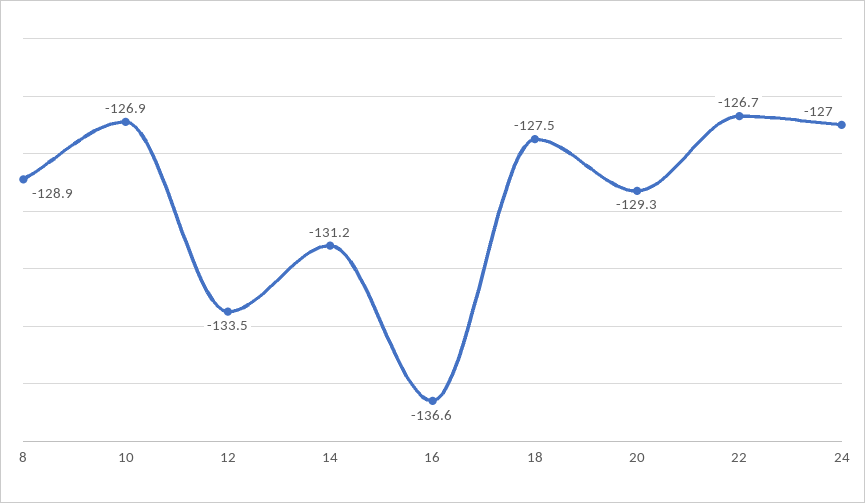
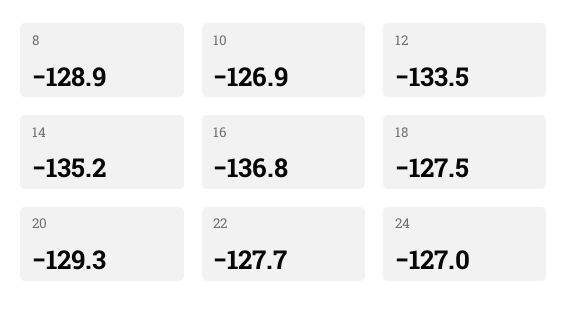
  {
    "8": -128.9,
    "10": -126.9,
    "12": -133.5,
-   "14": -131.2,
+   "14": -135.2,
-   "16": -136.6,
+   "16": -136.8,
    "18": -127.5,
    "20": -129.3,
-   "22": -126.7,
+   "22": -127.7,
    "24": -127
  }

